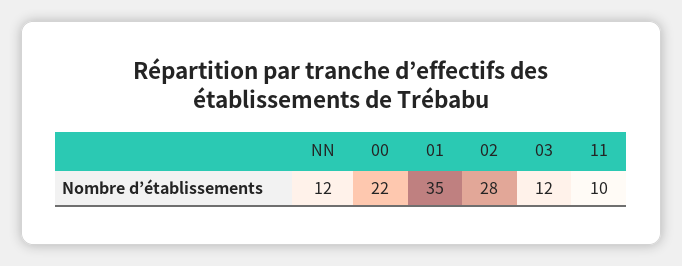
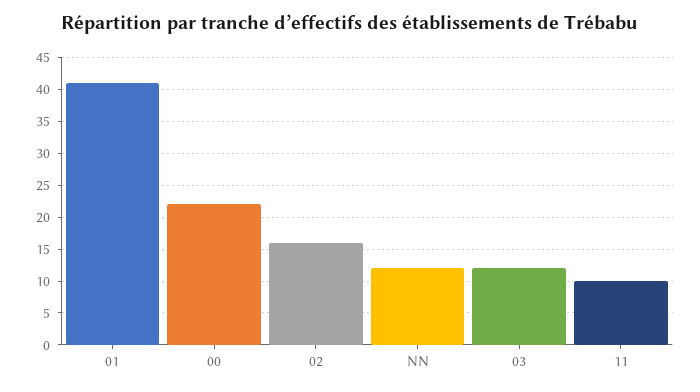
  {
    "NN": 12,
    "00": 22,
-   "01": 35,
+   "01": 41,
-   "02": 28,
+   "02": 16,
    "03": 12,
    "11": 10
  }

